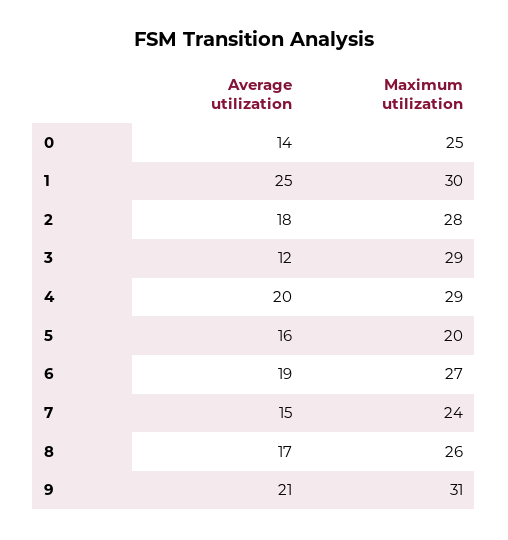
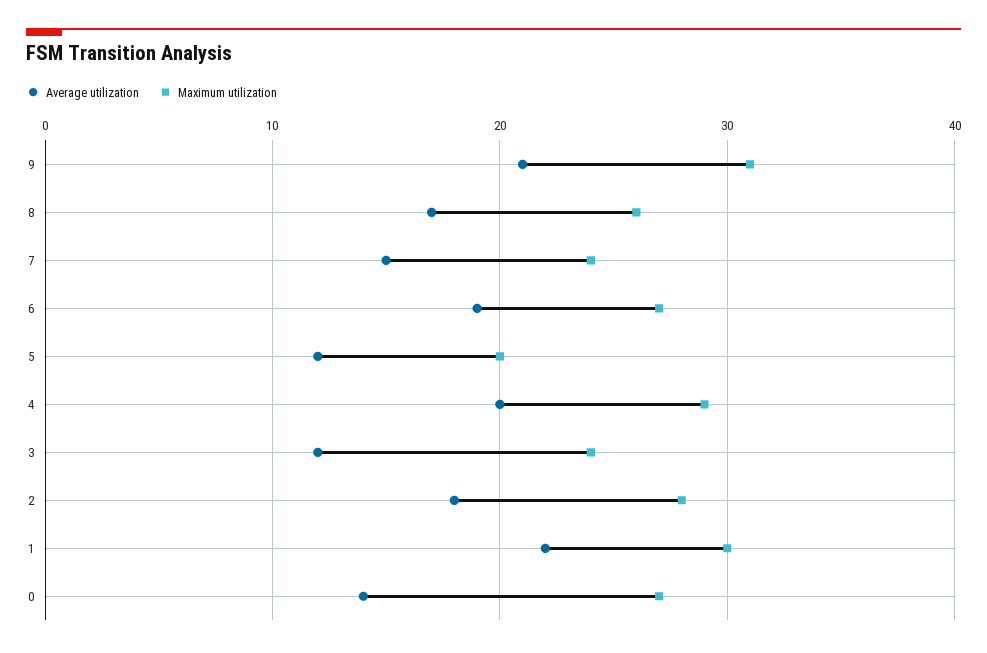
  {
    "Average utilization": {
      "0": 14,
-     "1": 25,
+     "1": 22,
      "2": 18,
      "3": 12,
      "4": 20,
-     "5": 16,
+     "5": 12,
      "6": 19,
      "7": 15,
      "8": 17,
      "9": 21
    },
    "Maximum utilization": {
-     "0": 25,
+     "0": 27,
      "1": 30,
      "2": 28,
-     "3": 29,
+     "3": 24,
      "4": 29,
      "5": 20,
      "6": 27,
      "7": 24,
      "8": 26,
      "9": 31
    }
  }

